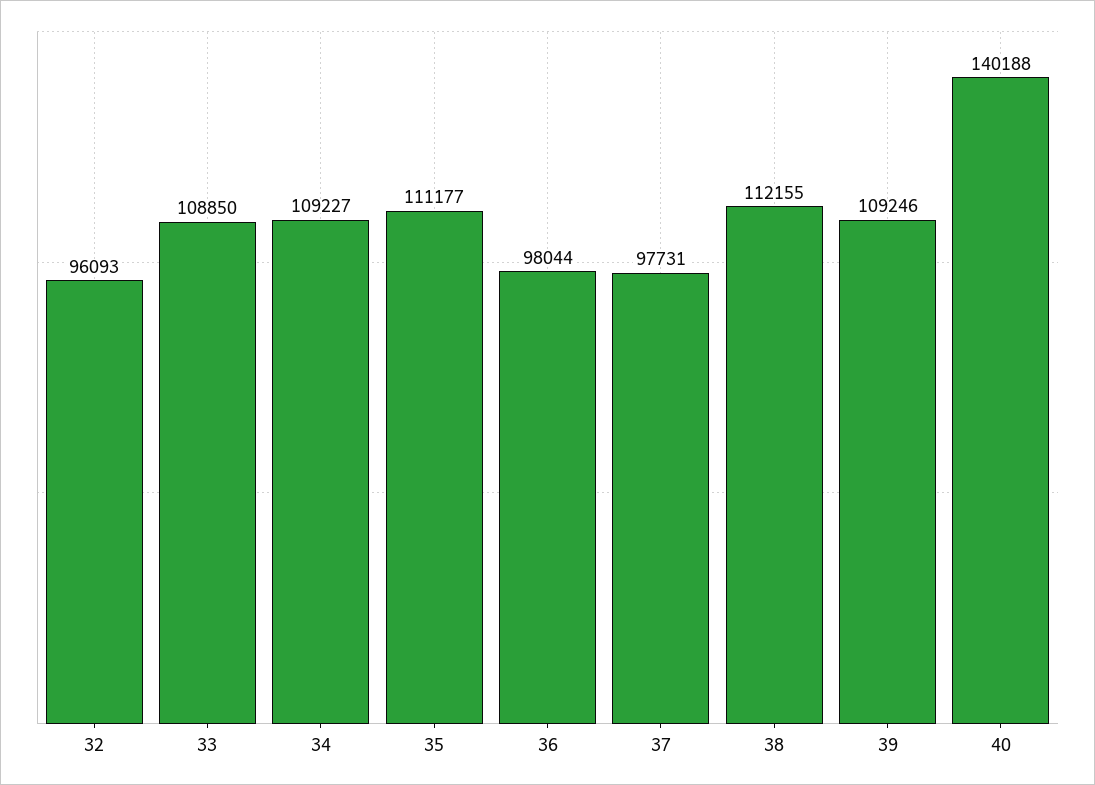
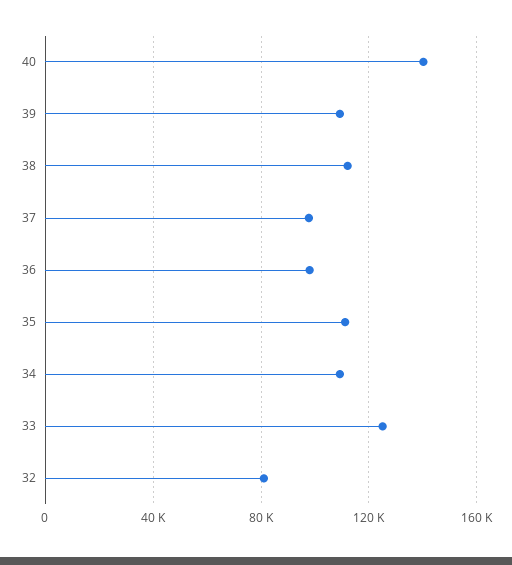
  {
-   "32": 96093,
+   "32": 80000,
-   "33": 108850,
+   "33": 125000,
    "34": 109227,
    "35": 111177,
    "36": 98044,
    "37": 97731,
    "38": 112155,
    "39": 109246,
    "40": 140188
  }

